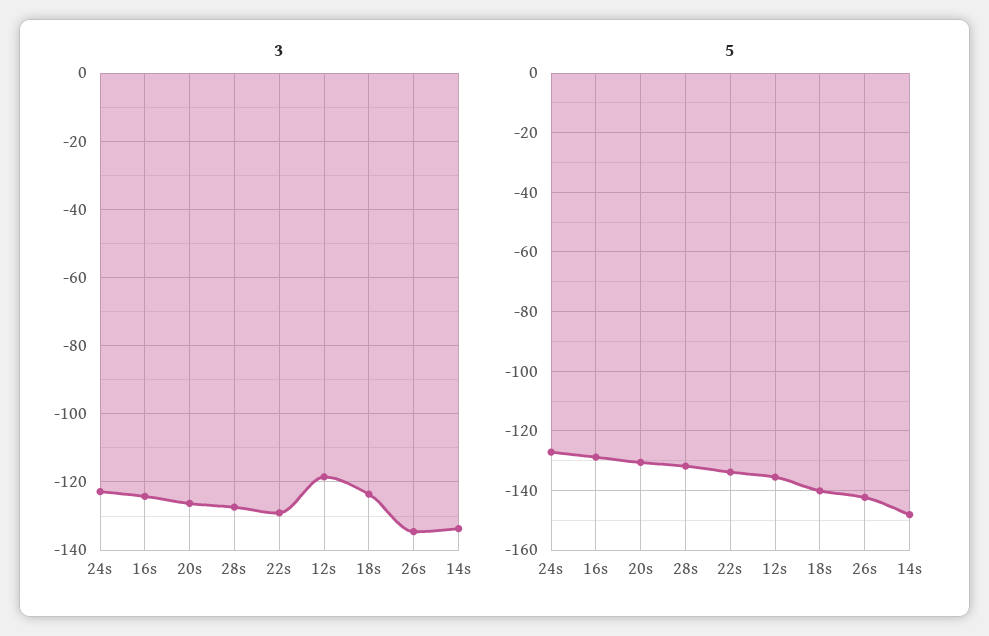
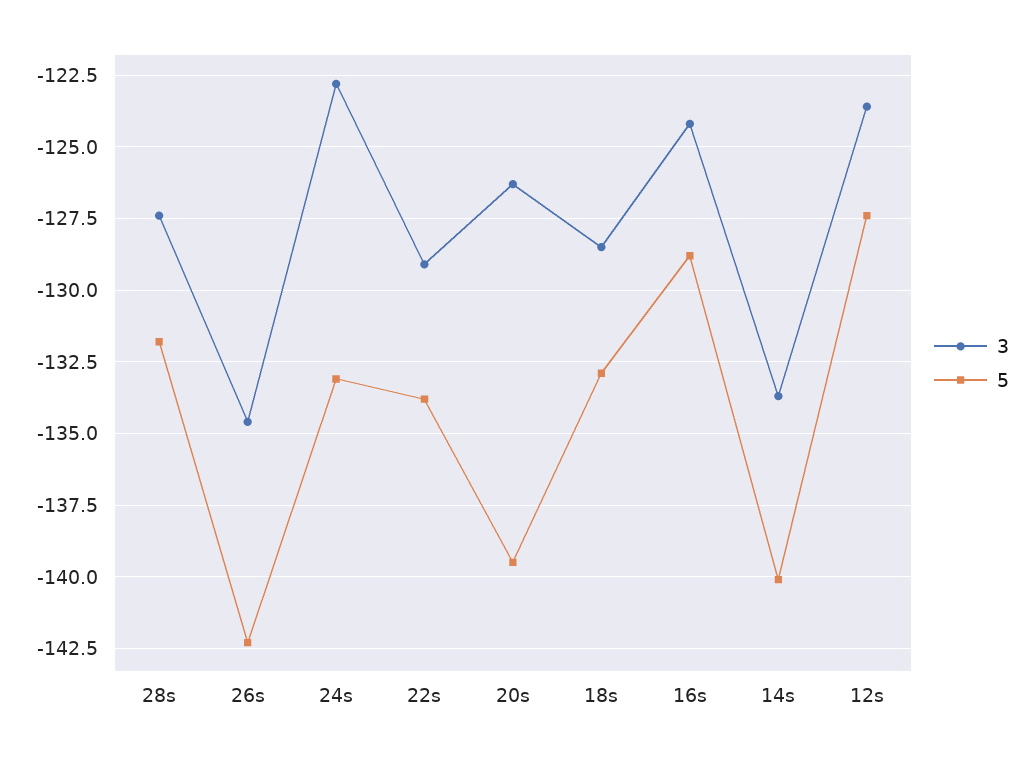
  {
    "3": {
      "24s": -123,
      "16s": -124,
      "20s": -126.5,
      "28s": -127.5,
      "22s": -129,
-     "12s": -118,
+     "12s": -123.5,
-     "18s": -124,
+     "18s": -128.5,
      "26s": -134.5,
      "14s": -133.5
    },
    "5": {
-     "24s": -127.5,
+     "24s": -133,
      "16s": -129,
-     "20s": -130,
+     "20s": -139.5,
      "28s": -132,
      "22s": -134,
-     "12s": -135,
+     "12s": -127.5,
-     "18s": -140,
+     "18s": -133,
      "26s": -142.5,
-     "14s": -147.5
+     "14s": -140
    }
  }

